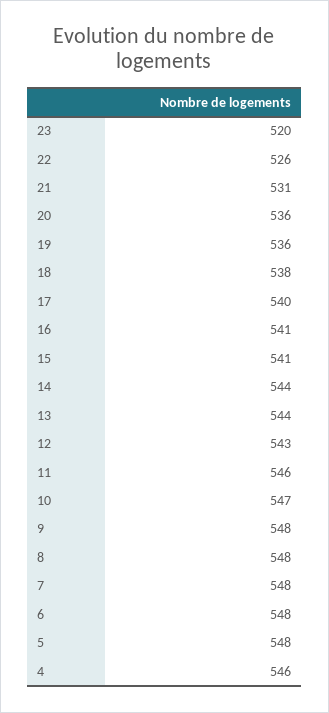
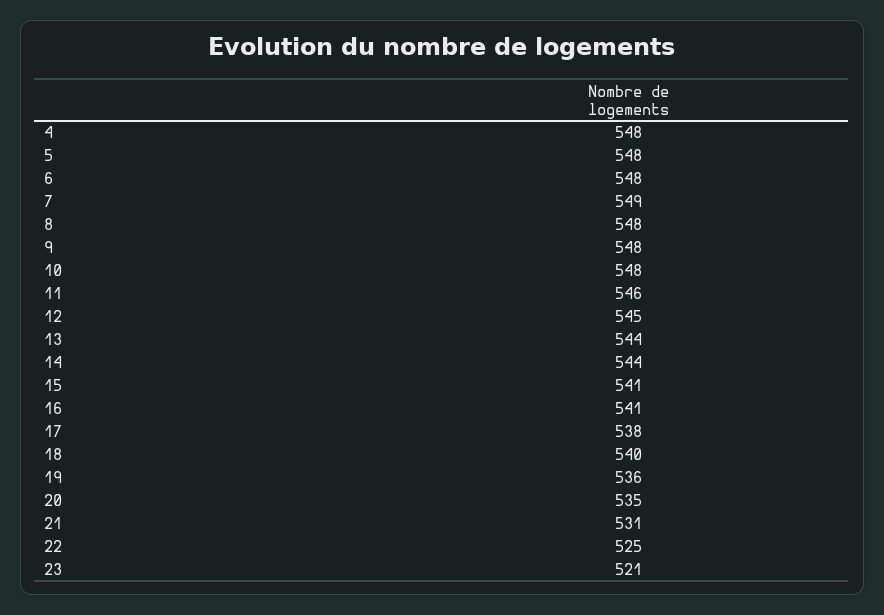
  {
-   "23": 520,
+   "23": 521,
-   "22": 526,
+   "22": 525,
    "21": 531,
-   "20": 536,
+   "20": 535,
    "19": 536,
-   "18": 538,
+   "18": 540,
-   "17": 540,
+   "17": 538,
    "16": 541,
    "15": 541,
    "14": 544,
    "13": 544,
-   "12": 543,
+   "12": 545,
    "11": 546,
-   "10": 547,
+   "10": 548,
    "9": 548,
    "8": 548,
-   "7": 548,
+   "7": 549,
    "6": 548,
    "5": 548,
-   "4": 546
+   "4": 548
  }

